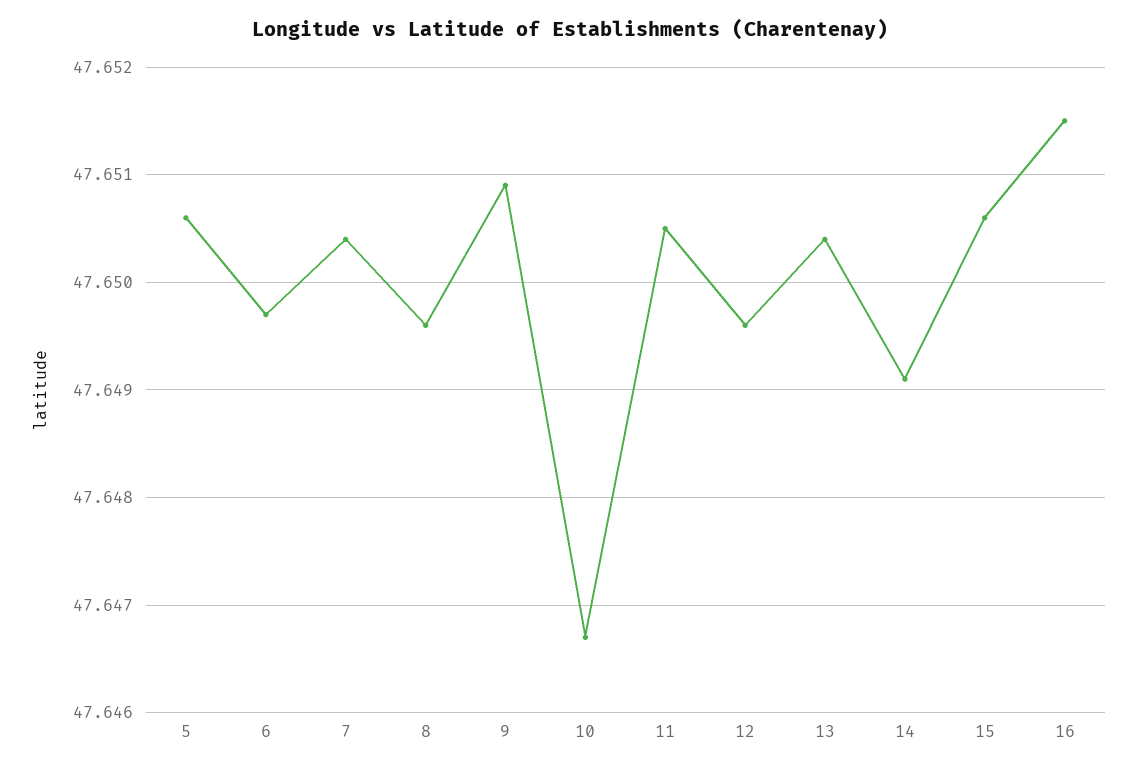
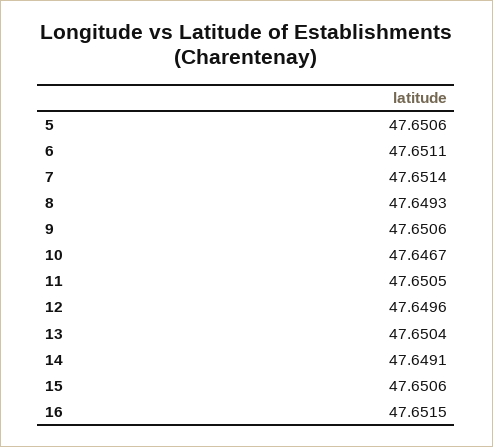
  {
    "5": 47.6506,
-   "6": 47.6497,
+   "6": 47.6511,
-   "7": 47.6504,
+   "7": 47.6514,
-   "8": 47.6496,
+   "8": 47.6493,
-   "9": 47.6509,
+   "9": 47.6506,
    "10": 47.6467,
    "11": 47.6505,
    "12": 47.6496,
    "13": 47.6504,
    "14": 47.6491,
    "15": 47.6506,
    "16": 47.6515
  }

